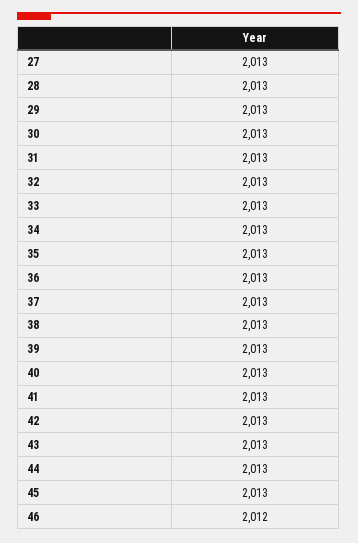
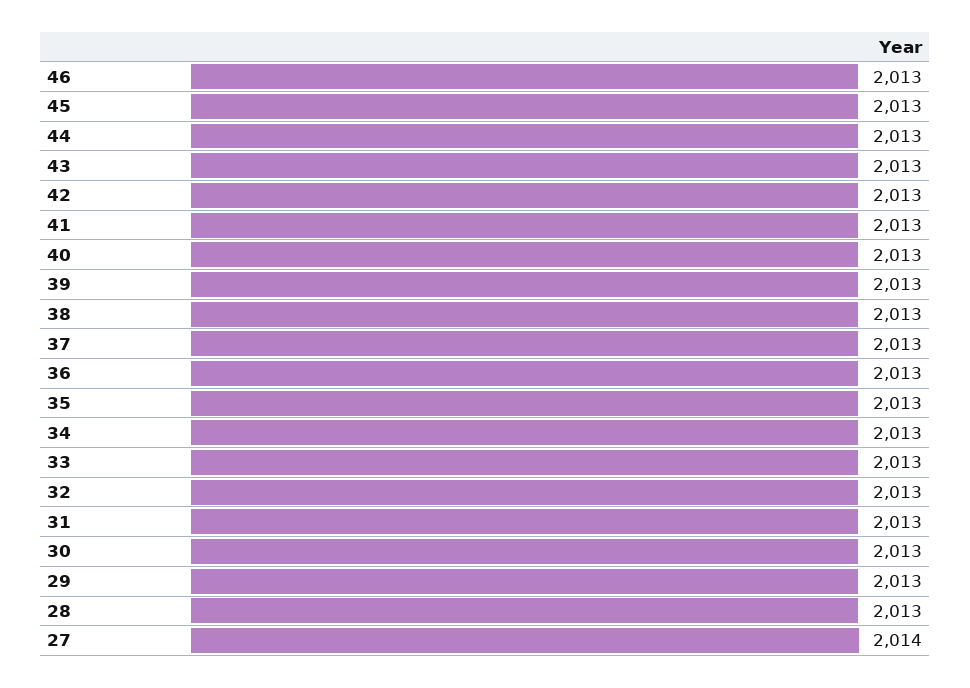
  {
-   "27": 2013,
+   "27": 2014,
    "28": 2013,
    "29": 2013,
    "30": 2013,
    "31": 2013,
    "32": 2013,
    "33": 2013,
    "34": 2013,
    "35": 2013,
    "36": 2013,
    "37": 2013,
    "38": 2013,
    "39": 2013,
    "40": 2013,
    "41": 2013,
    "42": 2013,
    "43": 2013,
    "44": 2013,
    "45": 2013,
-   "46": 2012
+   "46": 2013
  }

